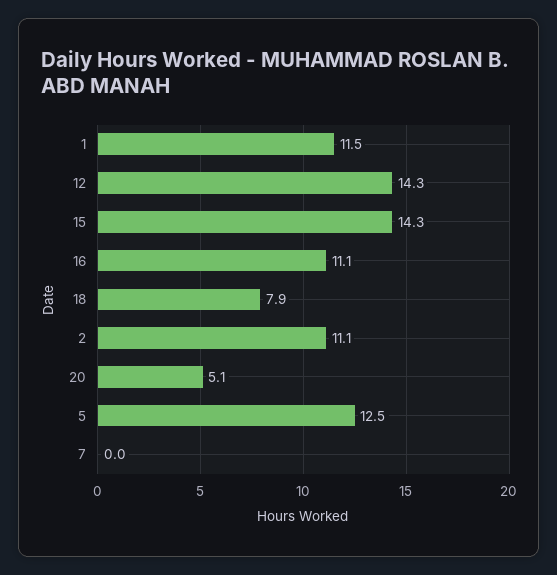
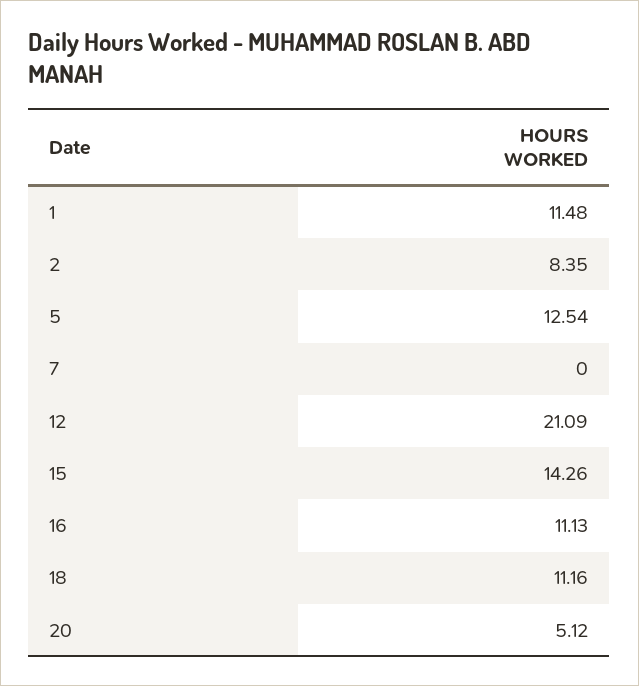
  {
    "1": 11.48,
-   "12": 14.3,
+   "12": 21.09,
    "15": 14.26,
    "16": 11.13,
-   "18": 7.9,
+   "18": 11.16,
-   "2": 11.1,
+   "2": 8.35,
    "20": 5.12,
    "5": 12.54,
    "7": 0
  }

